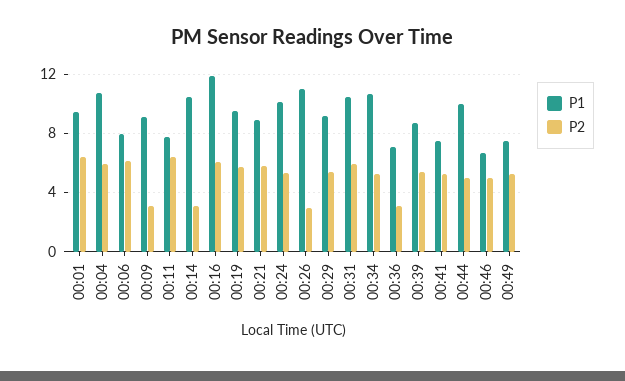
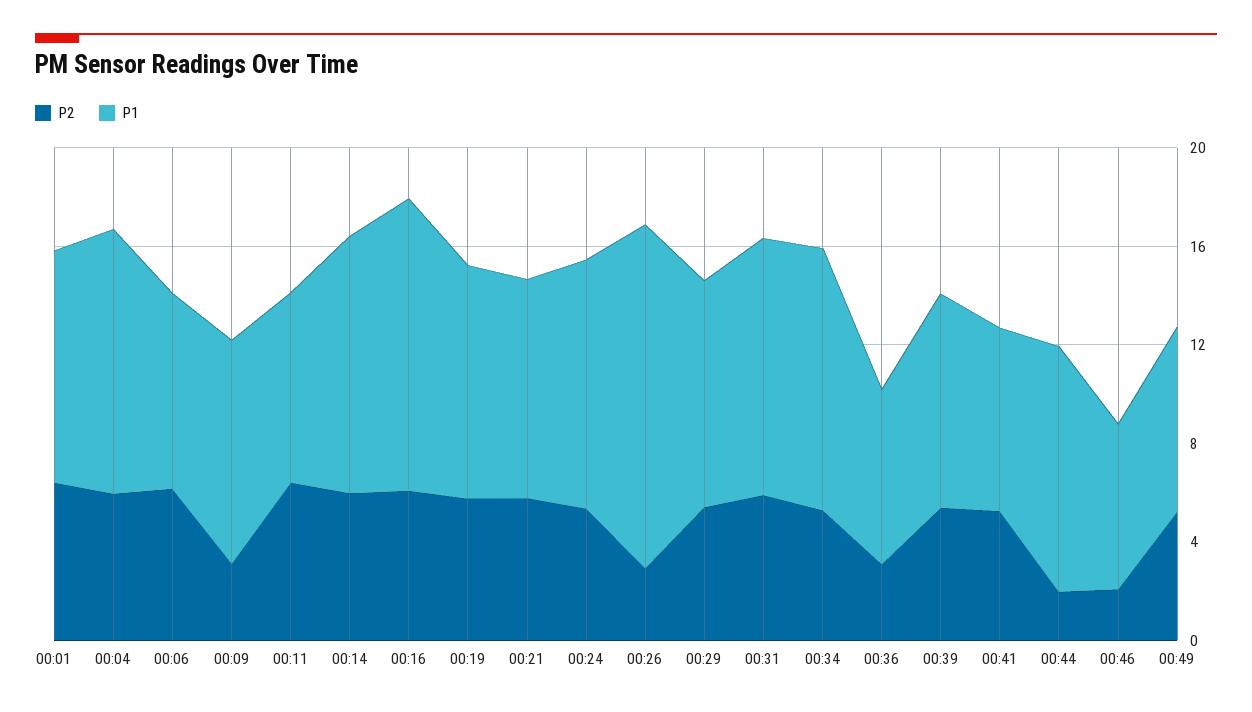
  {
    "P1": {
      "00:01": 9.5,
      "00:04": 11,
      "00:06": 8,
      "00:09": 9,
      "00:11": 7.5,
      "00:14": 10.5,
      "00:16": 12,
      "00:19": 9.5,
      "00:21": 9,
      "00:24": 10,
-     "00:26": 11,
+     "00:26": 14,
      "00:29": 9,
      "00:31": 10.5,
      "00:34": 10.5,
      "00:36": 7,
      "00:39": 8.5,
      "00:41": 7.5,
      "00:44": 10,
      "00:46": 6.5,
      "00:49": 7.5
    },
    "P2": {
      "00:01": 6.5,
      "00:04": 6,
      "00:06": 6,
      "00:09": 3,
      "00:11": 6.5,
-     "00:14": 3,
+     "00:14": 6,
      "00:16": 6,
      "00:19": 6,
      "00:21": 6,
      "00:24": 5.5,
      "00:26": 3,
      "00:29": 5.5,
      "00:31": 6,
      "00:34": 5.5,
      "00:36": 3,
      "00:39": 5.5,
      "00:41": 5.5,
-     "00:44": 5,
+     "00:44": 2,
-     "00:46": 5,
+     "00:46": 2,
      "00:49": 5
    }
  }

